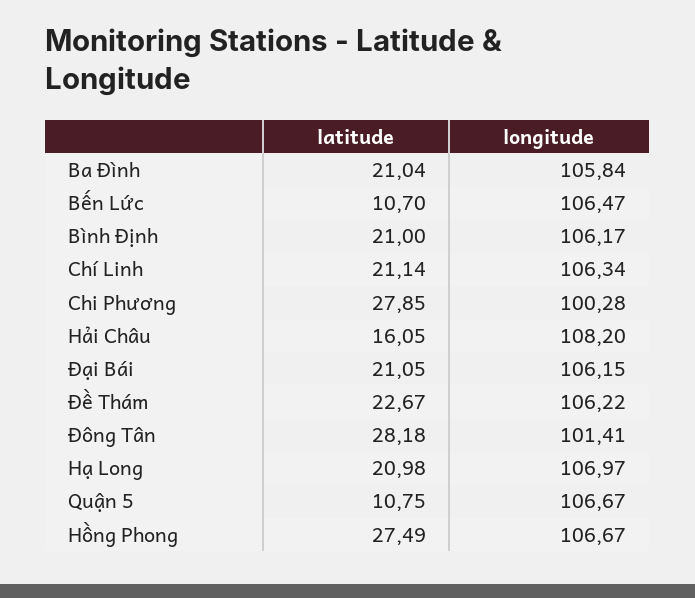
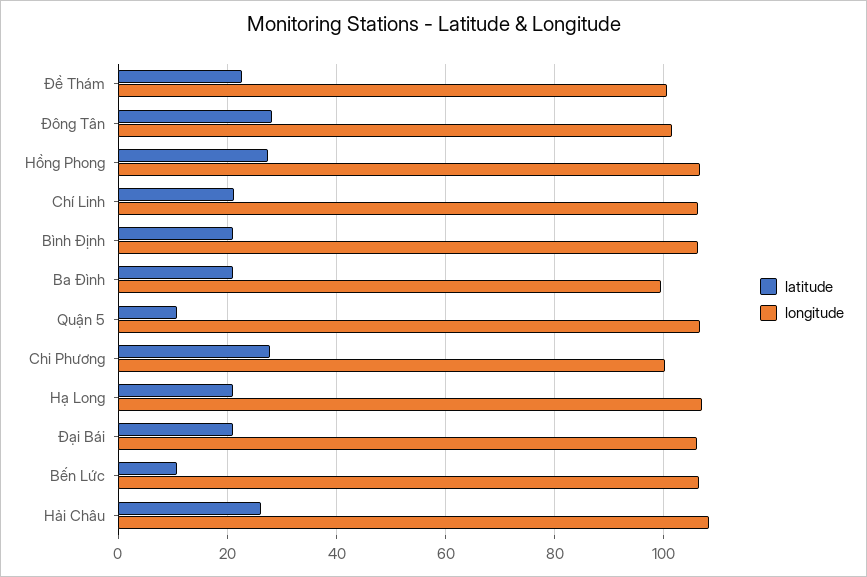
  {
    "latitude": {
      "Ba Đình": 21.04,
      "Bến Lức": 10.7,
      "Bình Định": 21,
      "Chí Linh": 21.14,
      "Chi Phương": 27.85,
-     "Hải Châu": 16.05,
+     "Hải Châu": 26,
      "Đại Bái": 21.05,
      "Đề Thám": 22.67,
      "Đông Tân": 28.18,
      "Hạ Long": 20.98,
      "Quận 5": 10.75,
      "Hồng Phong": 27.49
    },
    "longitude": {
-     "Ba Đình": 105.84,
+     "Ba Đình": 100,
      "Bến Lức": 106.47,
      "Bình Định": 106.17,
      "Chí Linh": 106.34,
      "Chi Phương": 100.28,
      "Hải Châu": 108.2,
      "Đại Bái": 106.15,
-     "Đề Thám": 106.22,
+     "Đề Thám": 100,
      "Đông Tân": 101.41,
      "Hạ Long": 106.97,
      "Quận 5": 106.67,
      "Hồng Phong": 106.67
    }
  }

